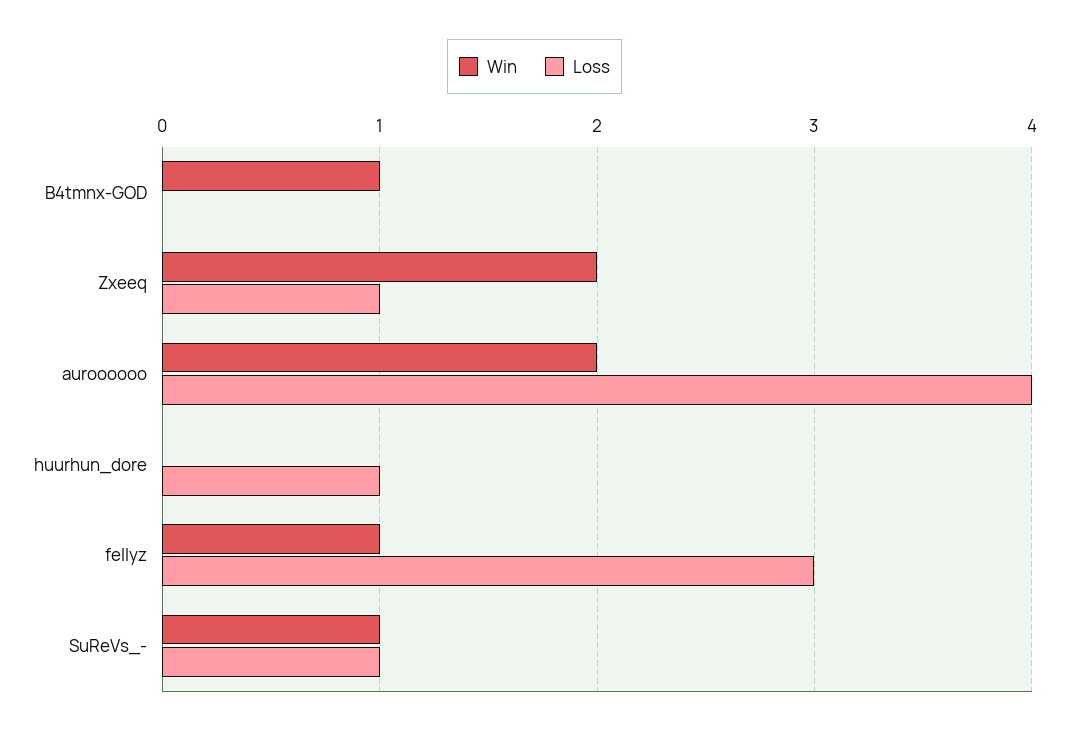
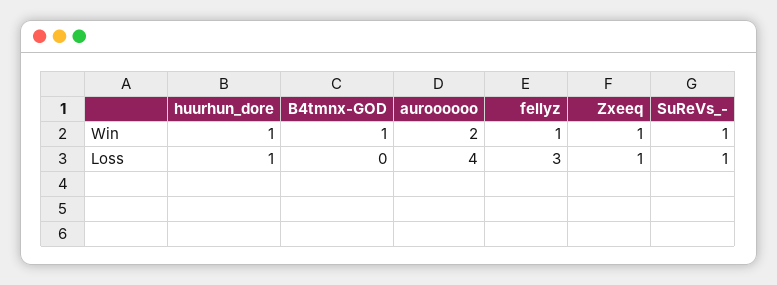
  {
    "Win": {
      "B4tmnx-GOD": 1,
-     "Zxeeq": 2,
+     "Zxeeq": 1,
      "auroooooo": 2,
-     "huurhun_dore": 0,
+     "huurhun_dore": 1,
      "fellyz": 1,
      "SuReVs_-": 1
    },
    "Loss": {
      "B4tmnx-GOD": 0,
      "Zxeeq": 1,
      "auroooooo": 4,
      "huurhun_dore": 1,
      "fellyz": 3,
      "SuReVs_-": 1
    }
  }

